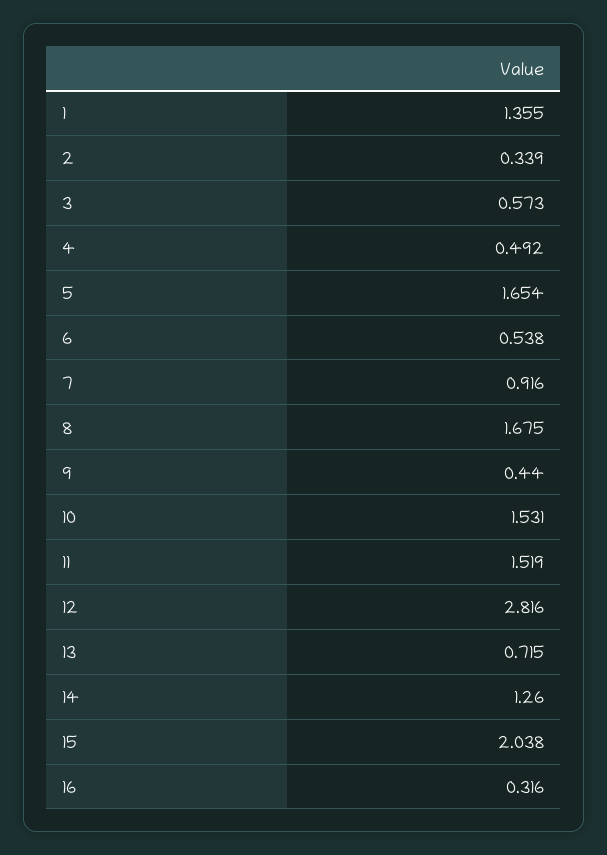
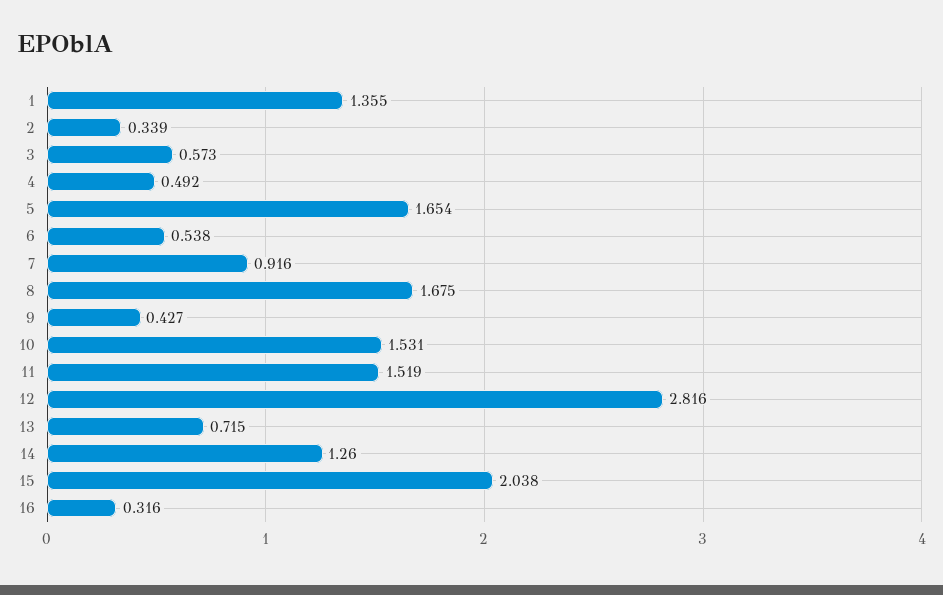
  {
    "1": 1.355,
    "2": 0.339,
    "3": 0.573,
    "4": 0.492,
    "5": 1.654,
    "6": 0.538,
    "7": 0.916,
    "8": 1.675,
-   "9": 0.44,
+   "9": 0.427,
    "10": 1.531,
    "11": 1.519,
    "12": 2.816,
    "13": 0.715,
    "14": 1.26,
    "15": 2.038,
    "16": 0.316
  }

